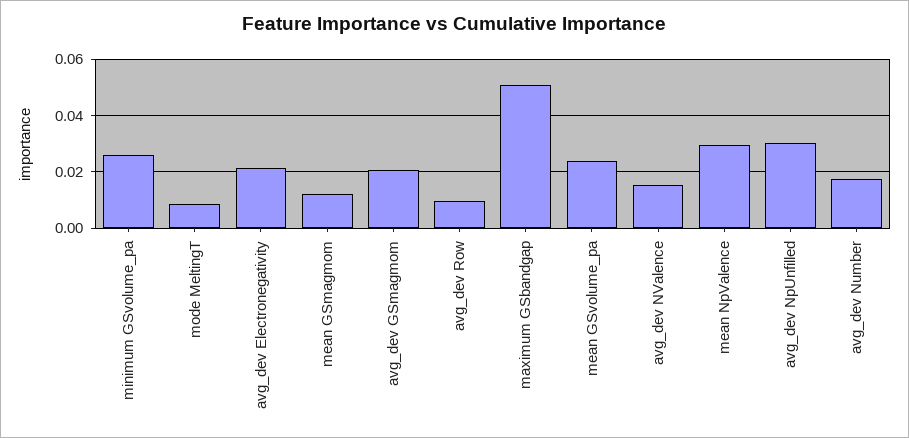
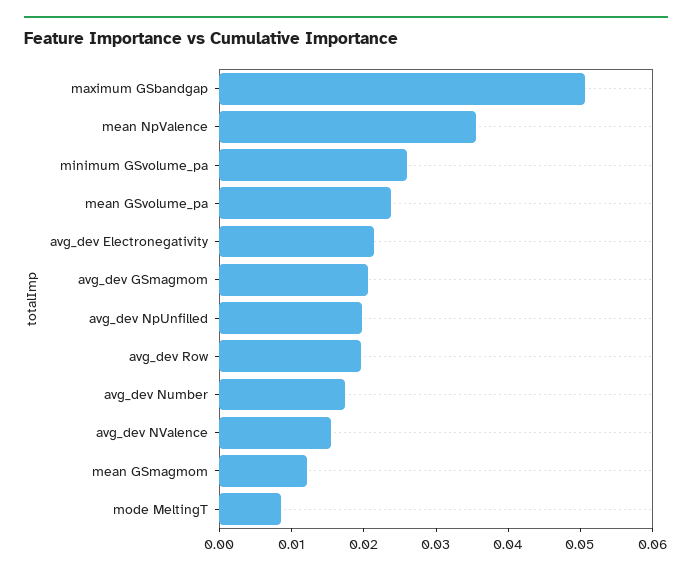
  {
    "minimum GSvolume_pa": 0.026,
    "mode MeltingT": 0.008,
    "avg_dev Electronegativity": 0.022,
    "mean GSmagmom": 0.012,
    "avg_dev GSmagmom": 0.02,
-   "avg_dev Row": 0.01,
+   "avg_dev Row": 0.02,
    "maximum GSbandgap": 0.05,
    "mean GSvolume_pa": 0.024,
    "avg_dev NValence": 0.016,
-   "mean NpValence": 0.03,
+   "mean NpValence": 0.036,
-   "avg_dev NpUnfilled": 0.03,
+   "avg_dev NpUnfilled": 0.02,
    "avg_dev Number": 0.018
  }

